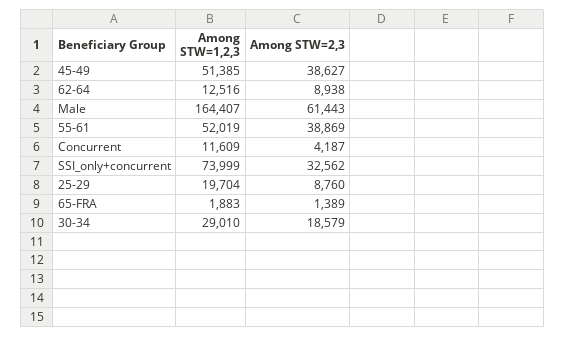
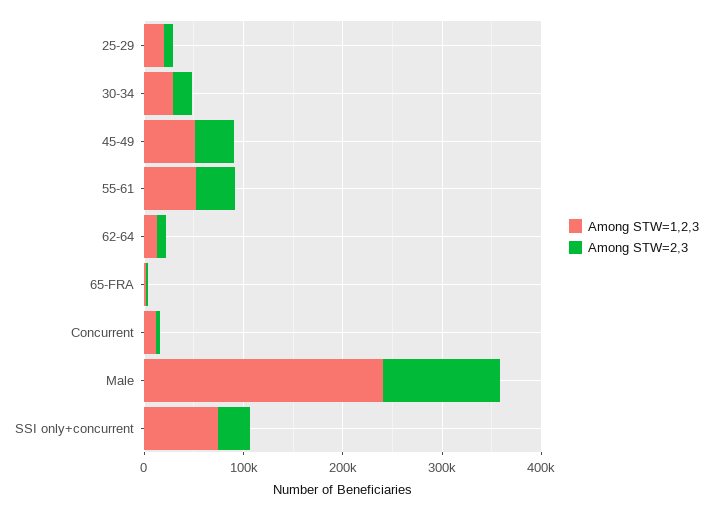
  {
    "Among STW=1,2,3": {
      "45-49": 51385,
      "62-64": 12516,
-     "Male": 164407,
+     "Male": 240000,
      "55-61": 52019,
      "Concurrent": 11609,
      "SSI_only+concurrent": 73999,
      "25-29": 19704,
      "65-FRA": 1883,
      "30-34": 29010
    },
    "Among STW=2,3": {
      "45-49": 38627,
      "62-64": 8938,
-     "Male": 61443,
+     "Male": 120000,
      "55-61": 38869,
      "Concurrent": 4187,
      "SSI_only+concurrent": 32562,
      "25-29": 8760,
      "65-FRA": 1389,
      "30-34": 18579
    }
  }

